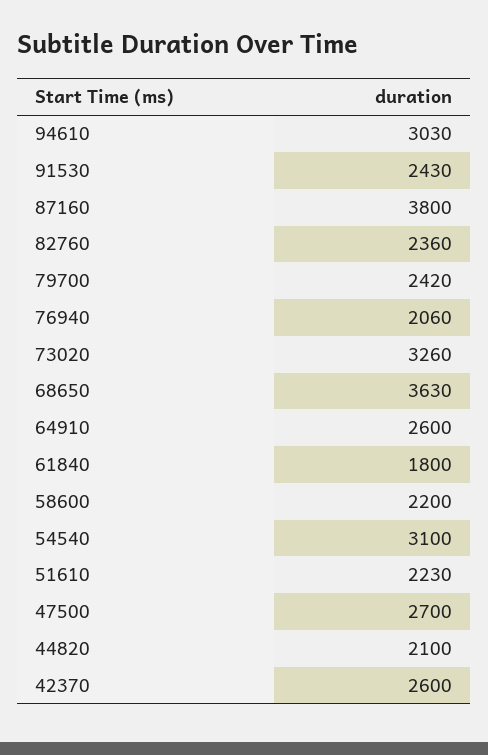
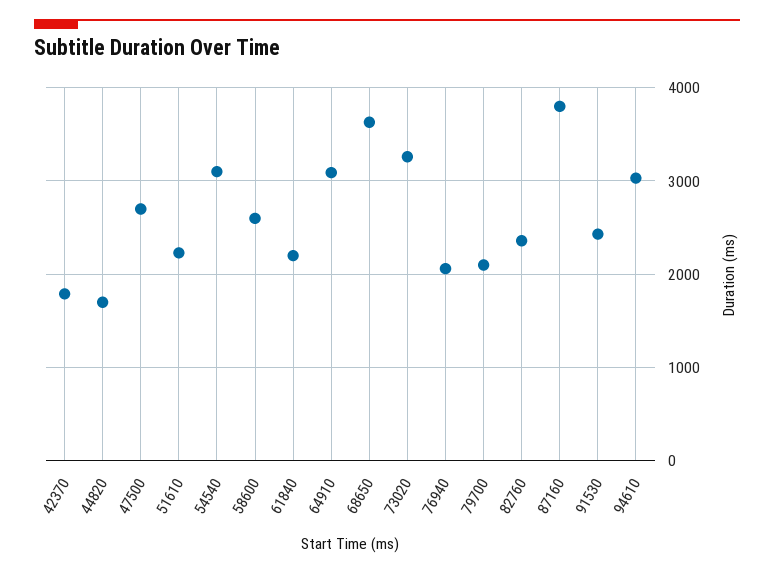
  {
    "94610": 3030,
    "91530": 2430,
    "87160": 3800,
    "82760": 2360,
-   "79700": 2420,
+   "79700": 2100,
    "76940": 2060,
    "73020": 3260,
    "68650": 3630,
-   "64910": 2600,
+   "64910": 3100,
-   "61840": 1800,
+   "61840": 2200,
-   "58600": 2200,
+   "58600": 2600,
    "54540": 3100,
    "51610": 2230,
    "47500": 2700,
-   "44820": 2100,
+   "44820": 1700,
-   "42370": 2600
+   "42370": 1800
  }

